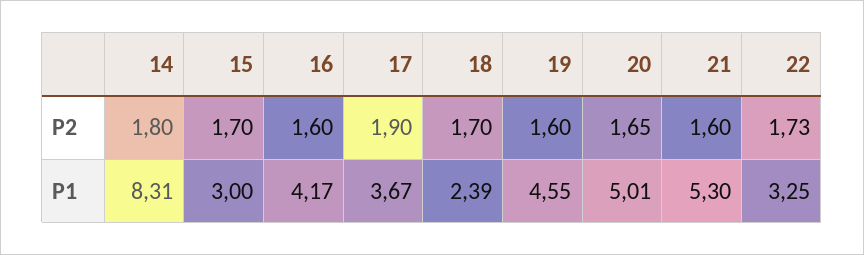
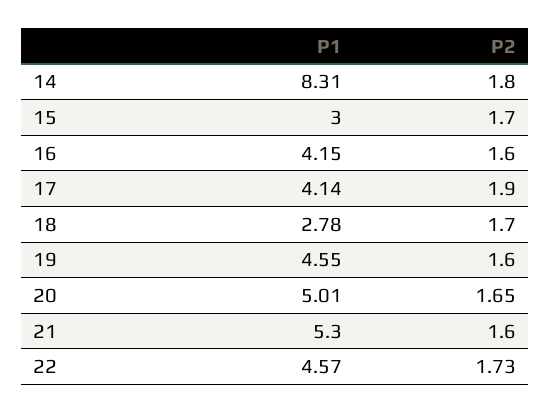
  {
    "14": {
      "P2": 1.8,
      "P1": 8.31
    },
    "15": {
      "P2": 1.7,
      "P1": 3
    },
    "16": {
      "P2": 1.6,
-     "P1": 4.17
+     "P1": 4.15
    },
    "17": {
      "P2": 1.9,
-     "P1": 3.67
+     "P1": 4.14
    },
    "18": {
      "P2": 1.7,
-     "P1": 2.39
+     "P1": 2.78
    },
    "19": {
      "P2": 1.6,
      "P1": 4.55
    },
    "20": {
      "P2": 1.65,
      "P1": 5.01
    },
    "21": {
      "P2": 1.6,
      "P1": 5.3
    },
    "22": {
      "P2": 1.73,
-     "P1": 3.25
+     "P1": 4.57
    }
  }

